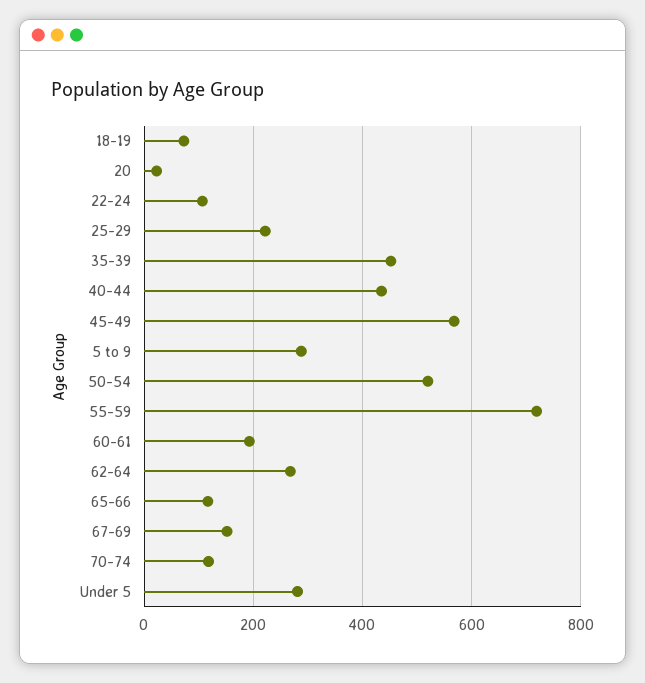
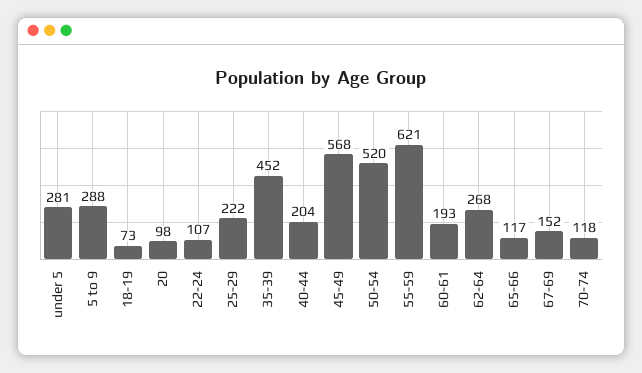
  {
    "18-19": 73,
-   "20": 20,
+   "20": 98,
    "22-24": 107,
    "25-29": 222,
    "35-39": 452,
-   "40-44": 440,
+   "40-44": 204,
    "45-49": 568,
    "5 to 9": 288,
    "50-54": 520,
-   "55-59": 720,
+   "55-59": 621,
    "60-61": 193,
    "62-64": 268,
    "65-66": 117,
    "67-69": 152,
    "70-74": 118,
    "Under 5": 281
  }

